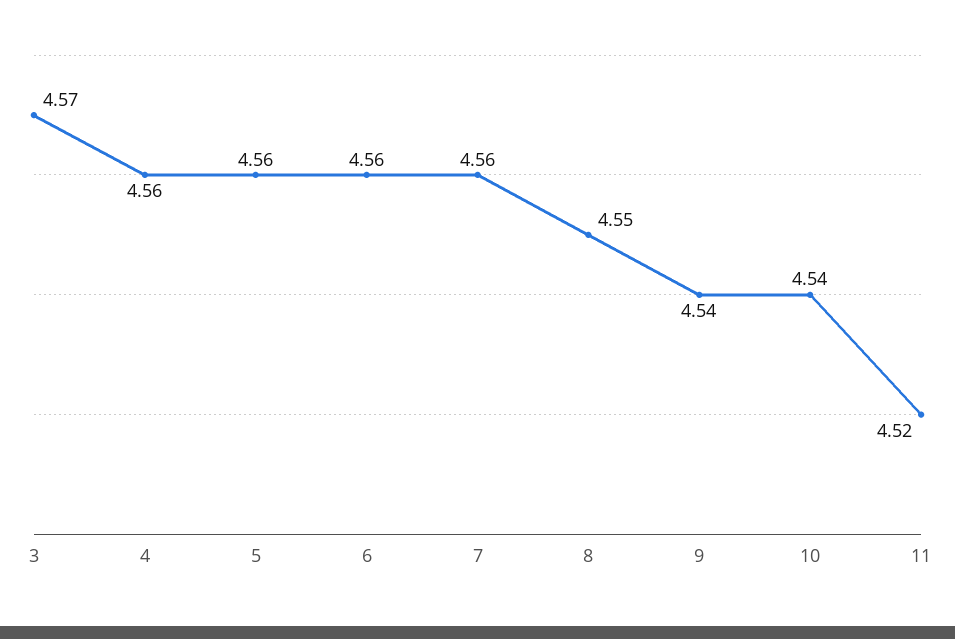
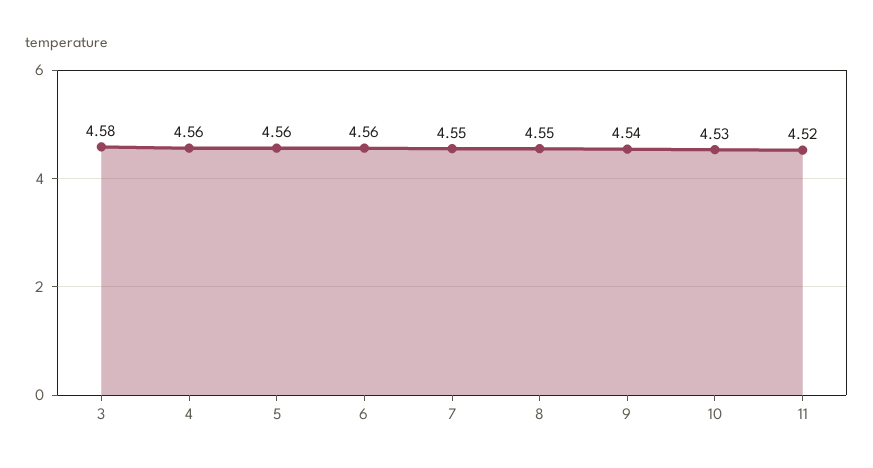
  {
-   "3": 4.57,
+   "3": 4.58,
    "4": 4.56,
    "5": 4.56,
    "6": 4.56,
-   "7": 4.56,
+   "7": 4.55,
    "8": 4.55,
    "9": 4.54,
-   "10": 4.54,
+   "10": 4.53,
    "11": 4.52
  }

